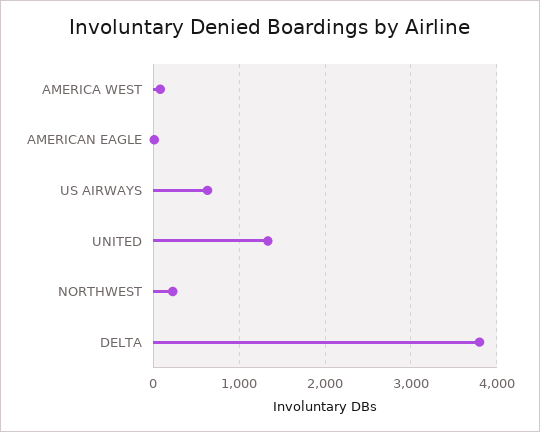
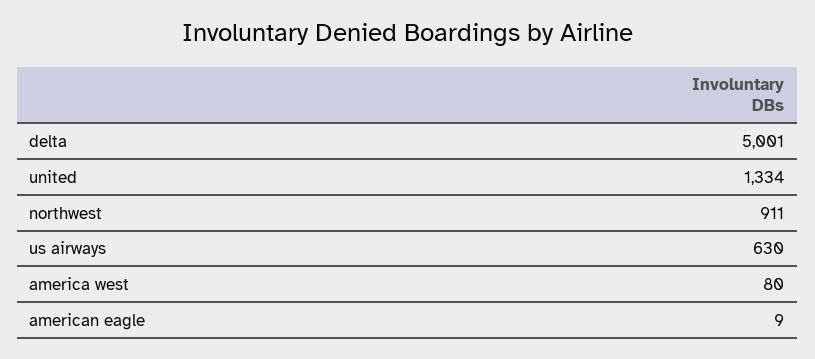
  {
    "AMERICA WEST": 80,
    "AMERICAN EAGLE": 9,
    "US AIRWAYS": 630,
    "UNITED": 1334,
-   "NORTHWEST": 200,
+   "NORTHWEST": 911,
-   "DELTA": 3800
+   "DELTA": 5001
  }

